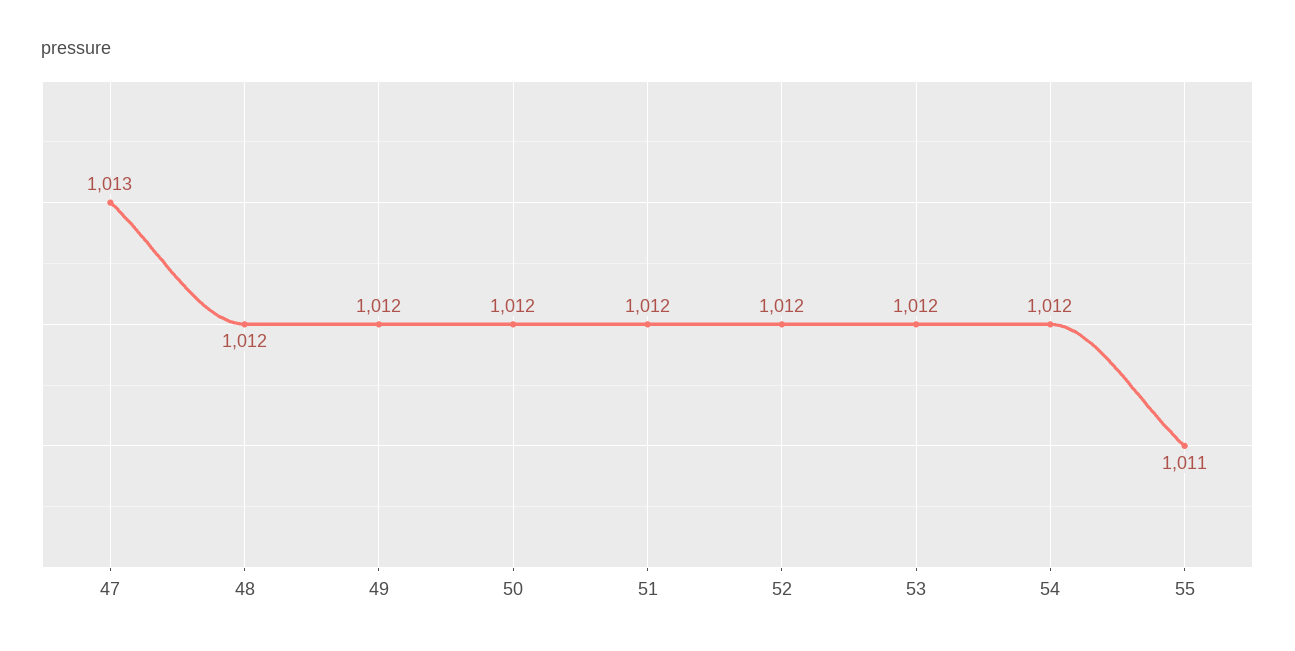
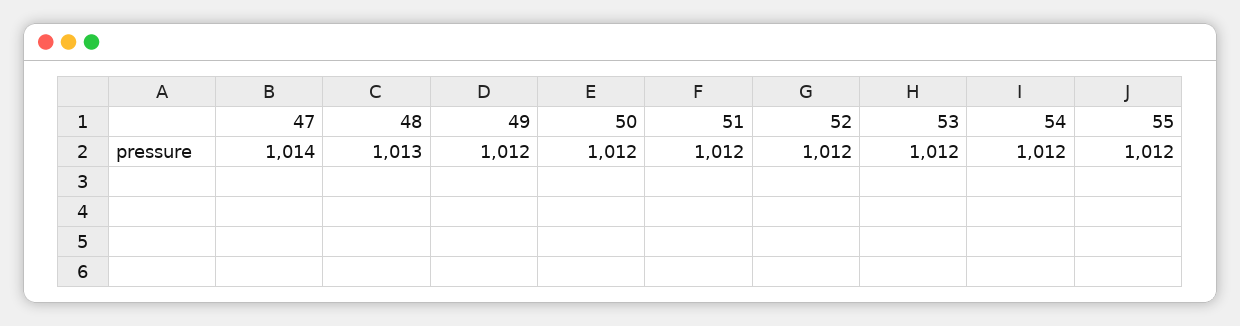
  {
-   "47": 1013,
+   "47": 1014,
-   "48": 1012,
+   "48": 1013,
    "49": 1012,
    "50": 1012,
    "51": 1012,
    "52": 1012,
    "53": 1012,
    "54": 1012,
-   "55": 1011
+   "55": 1012
  }

